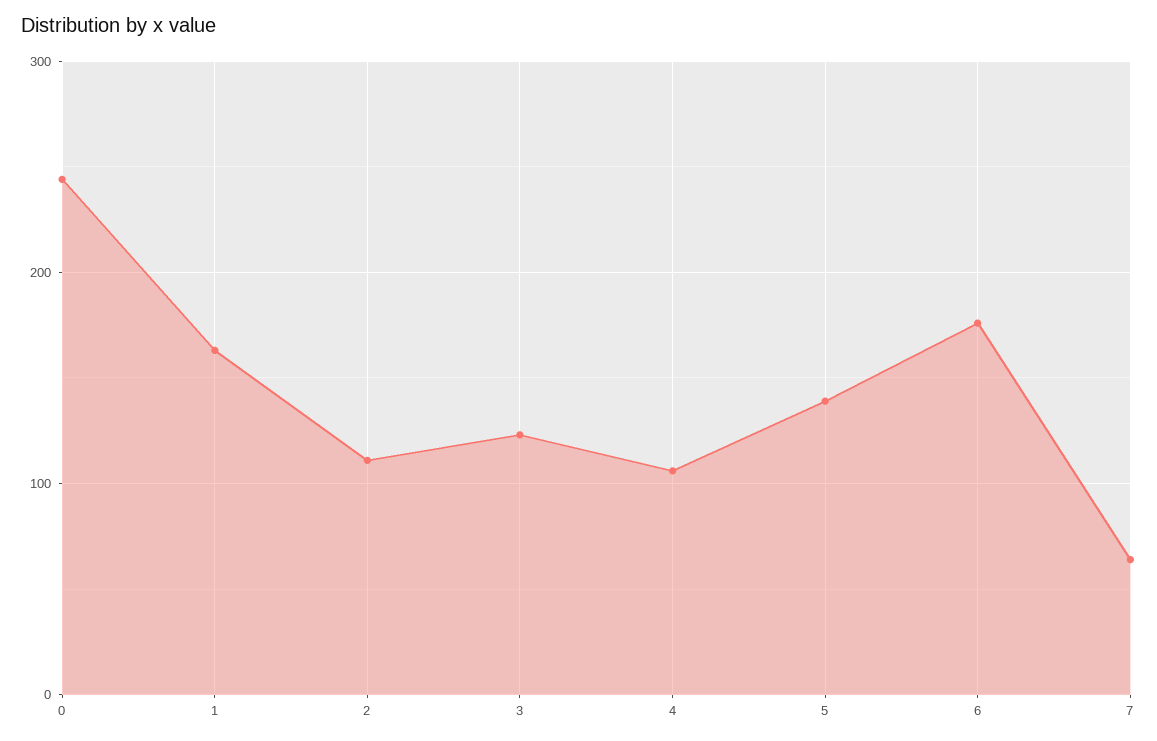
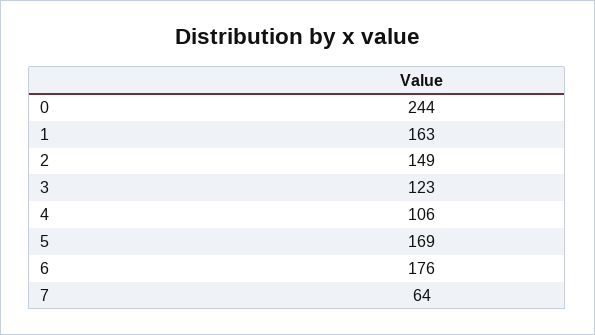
  {
    "0": 244,
    "1": 163,
-   "2": 110,
+   "2": 149,
    "3": 123,
    "4": 106,
-   "5": 140,
+   "5": 169,
    "6": 176,
    "7": 64
  }

